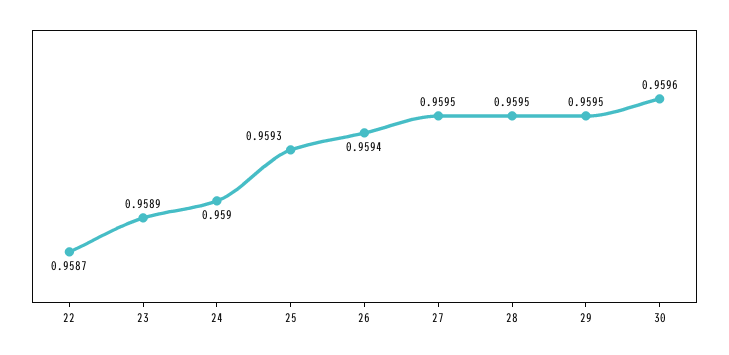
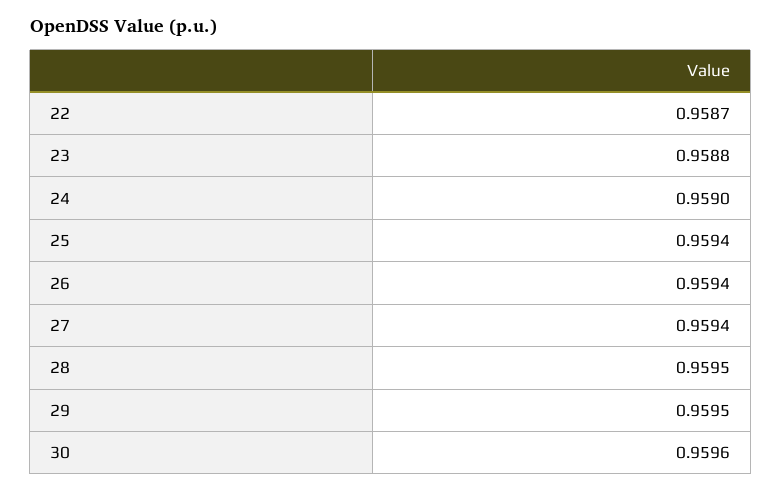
  {
    "22": 0.9587,
-   "23": 0.9589,
+   "23": 0.9588,
    "24": 0.959,
-   "25": 0.9593,
+   "25": 0.9594,
    "26": 0.9594,
-   "27": 0.9595,
+   "27": 0.9594,
    "28": 0.9595,
    "29": 0.9595,
    "30": 0.9596
  }

